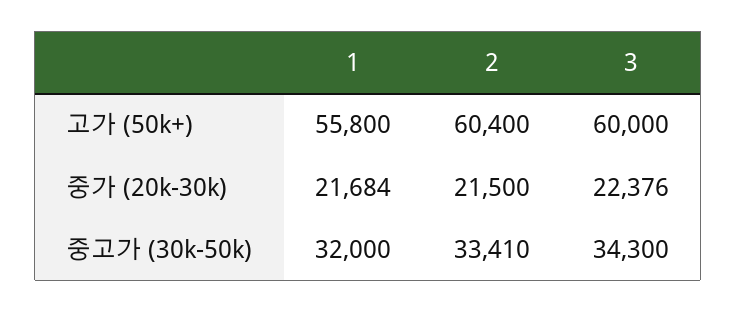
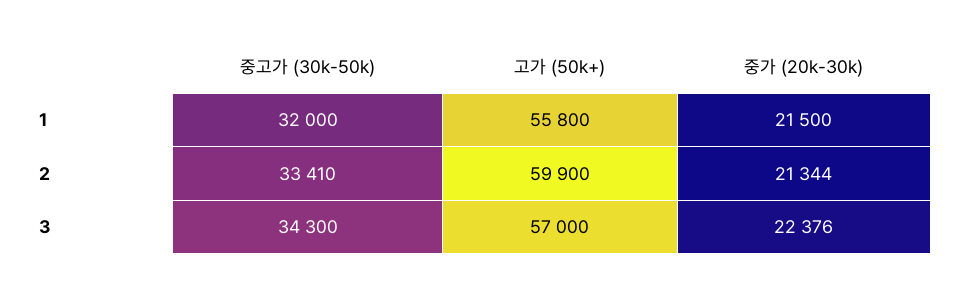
  {
    "1": {
      "고가 (50k+)": 55800,
-     "중가 (20k-30k)": 21684,
+     "중가 (20k-30k)": 21500,
      "중고가 (30k-50k)": 32000
    },
    "2": {
-     "고가 (50k+)": 60400,
+     "고가 (50k+)": 59900,
-     "중가 (20k-30k)": 21500,
+     "중가 (20k-30k)": 21344,
      "중고가 (30k-50k)": 33410
    },
    "3": {
-     "고가 (50k+)": 60000,
+     "고가 (50k+)": 57000,
      "중가 (20k-30k)": 22376,
      "중고가 (30k-50k)": 34300
    }
  }

